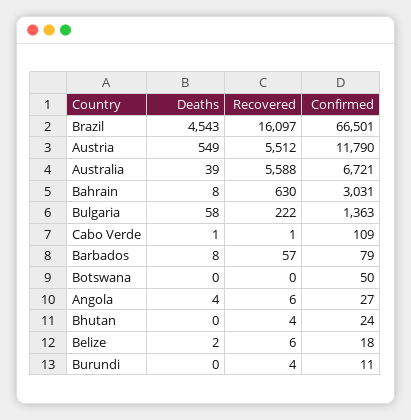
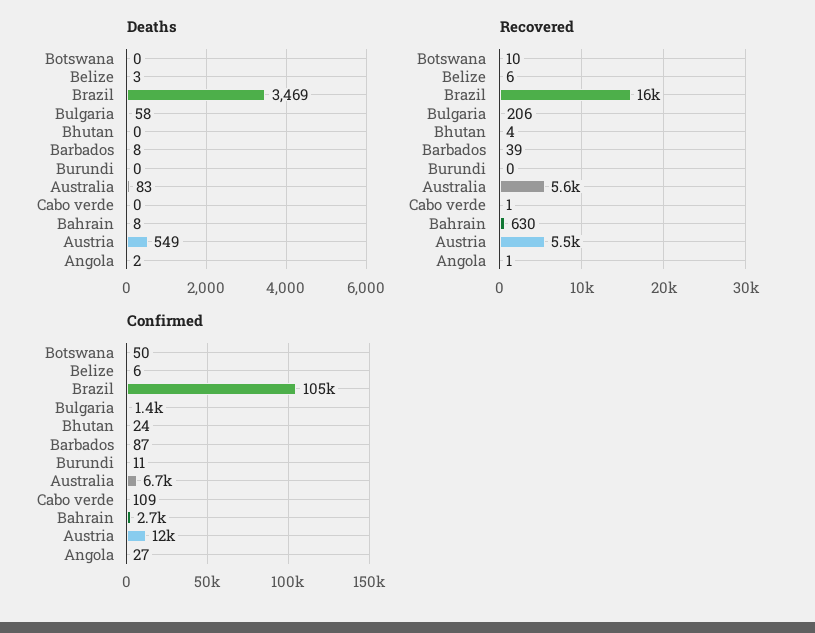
  {
    "Deaths": {
-     "Brazil": 4543,
+     "Brazil": 3469,
      "Austria": 549,
-     "Australia": 39,
+     "Australia": 83,
      "Bahrain": 8,
      "Bulgaria": 58,
-     "Cabo Verde": 1,
+     "Cabo Verde": 0,
      "Barbados": 8,
      "Botswana": 0,
-     "Angola": 4,
+     "Angola": 2,
      "Bhutan": 0,
-     "Belize": 2,
+     "Belize": 3,
      "Burundi": 0
    },
    "Recovered": {
      "Brazil": 16097,
      "Austria": 5512,
      "Australia": 5588,
      "Bahrain": 630,
-     "Bulgaria": 222,
+     "Bulgaria": 206,
      "Cabo Verde": 1,
-     "Barbados": 57,
+     "Barbados": 39,
-     "Botswana": 0,
+     "Botswana": 10,
-     "Angola": 6,
+     "Angola": 1,
      "Bhutan": 4,
      "Belize": 6,
-     "Burundi": 4
+     "Burundi": 0
    },
    "Confirmed": {
-     "Brazil": 66501,
+     "Brazil": 105000,
      "Austria": 11790,
      "Australia": 6721,
-     "Bahrain": 3031,
+     "Bahrain": 2700,
      "Bulgaria": 1363,
      "Cabo Verde": 109,
-     "Barbados": 79,
+     "Barbados": 87,
      "Botswana": 50,
      "Angola": 27,
      "Bhutan": 24,
-     "Belize": 18,
+     "Belize": 6,
      "Burundi": 11
    }
  }

